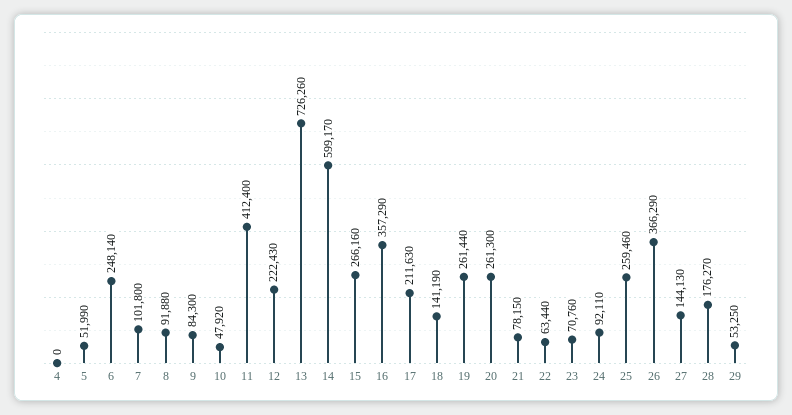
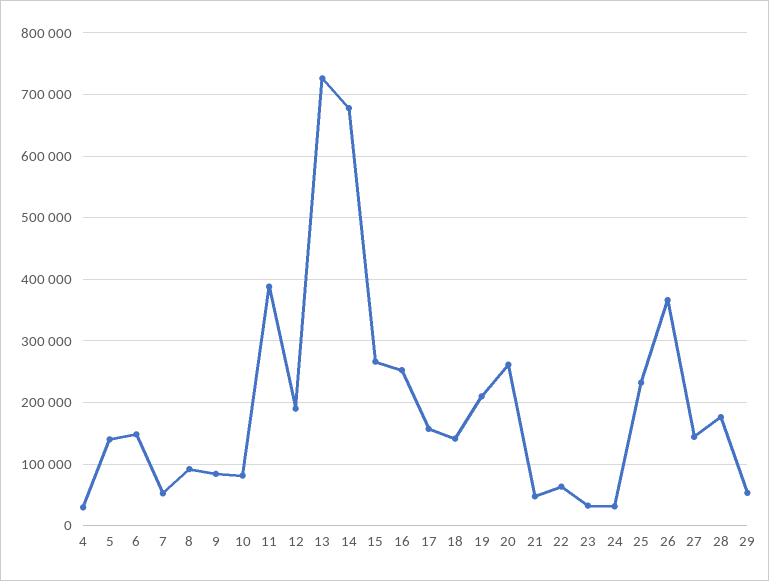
  {
-   "4": 0,
+   "4": 30000,
-   "5": 51990,
+   "5": 140000,
-   "6": 248140,
+   "6": 150000,
-   "7": 101800,
+   "7": 50000,
    "8": 91880,
    "9": 84300,
-   "10": 47920,
+   "10": 80000,
-   "11": 412400,
+   "11": 390000,
-   "12": 222430,
+   "12": 190000,
    "13": 726260,
-   "14": 599170,
+   "14": 680000,
    "15": 266160,
-   "16": 357290,
+   "16": 250000,
-   "17": 211630,
+   "17": 160000,
    "18": 141190,
-   "19": 261440,
+   "19": 210000,
    "20": 261300,
-   "21": 78150,
+   "21": 50000,
    "22": 63440,
-   "23": 70760,
+   "23": 30000,
-   "24": 92110,
+   "24": 30000,
-   "25": 259460,
+   "25": 230000,
    "26": 366290,
    "27": 144130,
    "28": 176270,
    "29": 53250
  }

